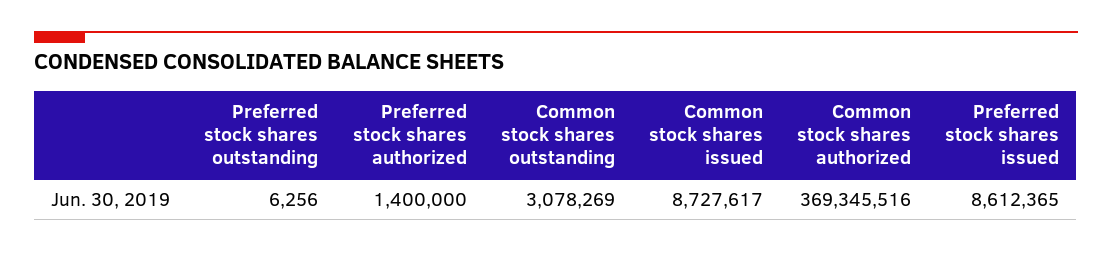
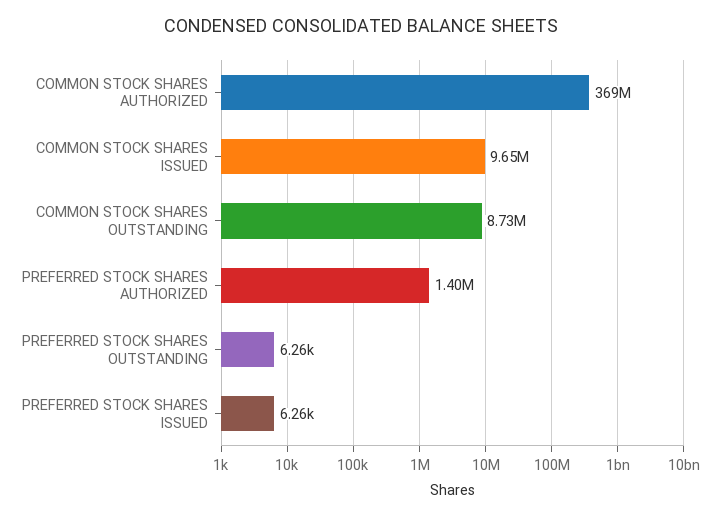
  {
    "Preferred stock shares outstanding": 6256,
    "Preferred stock shares authorized": 1400000,
-   "Common stock shares outstanding": 3078269,
+   "Common stock shares outstanding": 8730000,
-   "Common stock shares issued": 8727617,
+   "Common stock shares issued": 9650000,
    "Common stock shares authorized": 369345516,
-   "Preferred stock shares issued": 8612365
+   "Preferred stock shares issued": 6260
  }

